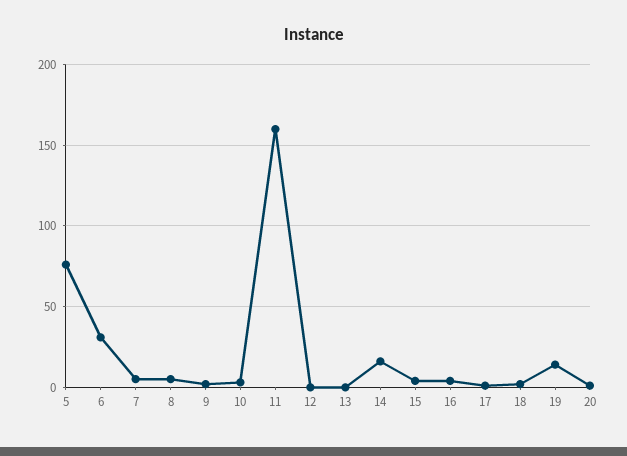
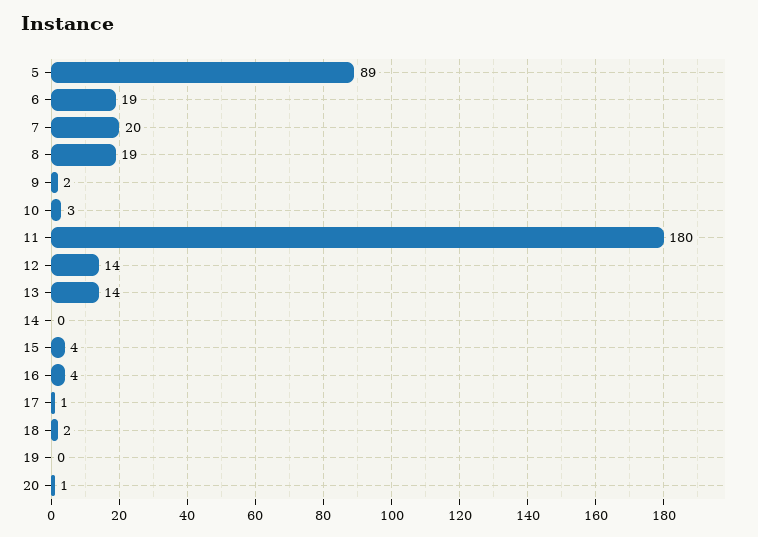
  {
-   "5": 75,
+   "5": 89,
-   "6": 30,
+   "6": 19,
-   "7": 5,
+   "7": 20,
-   "8": 5,
+   "8": 19,
    "9": 2,
    "10": 3,
-   "11": 160,
+   "11": 180,
-   "12": 0,
+   "12": 14,
-   "13": 0,
+   "13": 14,
-   "14": 15,
+   "14": 0,
    "15": 4,
    "16": 4,
    "17": 1,
    "18": 2,
-   "19": 15,
+   "19": 0,
    "20": 1
  }

